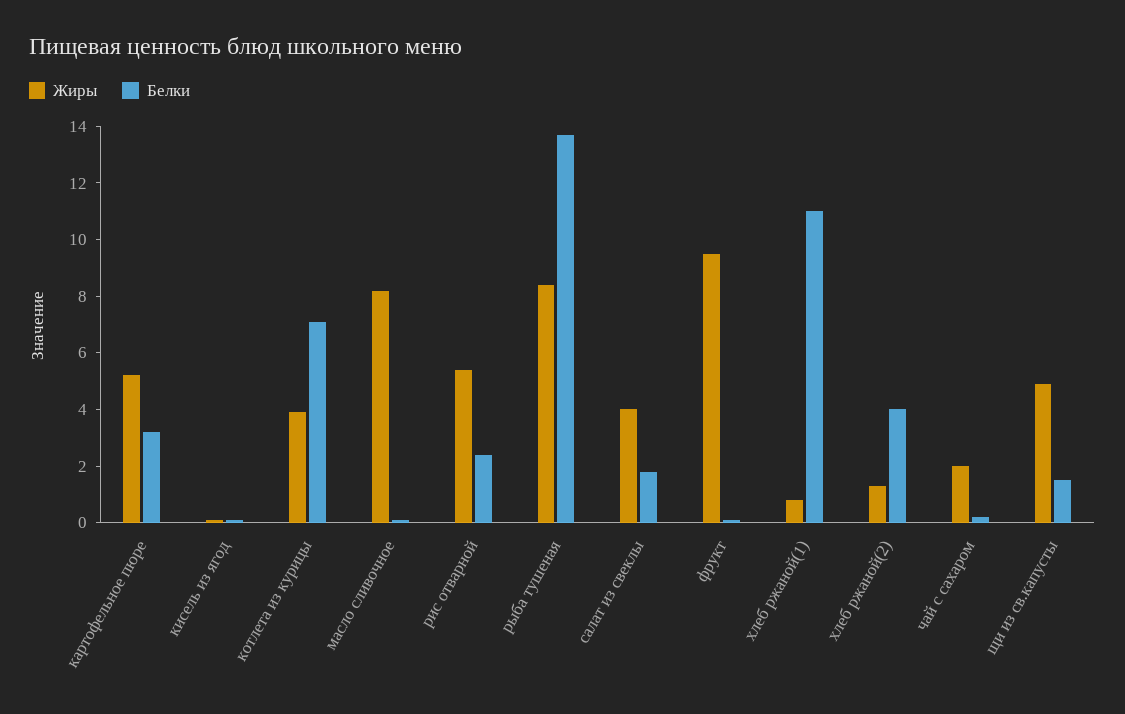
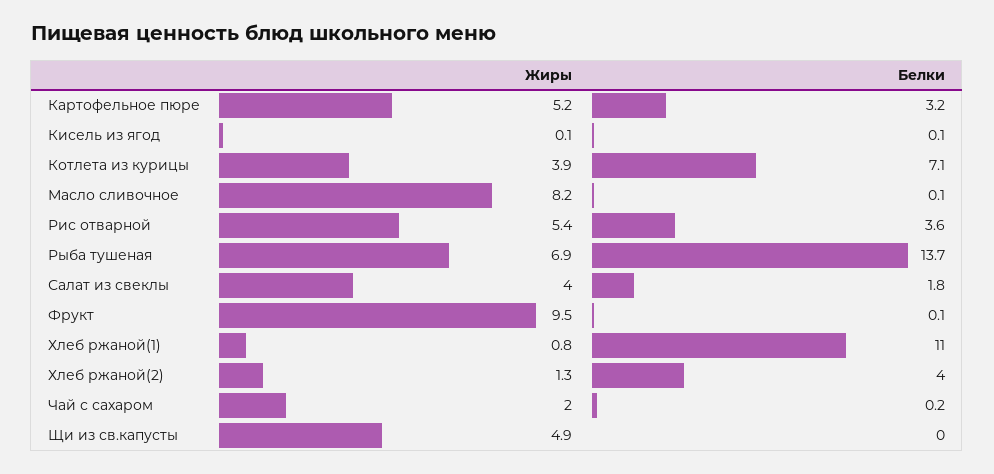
  {
    "Жиры": {
      "картофельное пюре": 5.2,
      "кисель из ягод": 0.1,
      "котлета из курицы": 3.9,
      "масло сливочное": 8.2,
      "рис отварной": 5.4,
-     "рыба тушеная": 8.5,
+     "рыба тушеная": 6.9,
      "салат из свеклы": 4,
      "фрукт": 9.5,
      "хлеб ржаной(1)": 0.8,
      "хлеб ржаной(2)": 1.3,
      "чай с сахаром": 2,
      "щи из св.капусты": 4.9
    },
    "Белки": {
      "картофельное пюре": 3.2,
      "кисель из ягод": 0.1,
      "котлета из курицы": 7.1,
      "масло сливочное": 0.1,
-     "рис отварной": 2.5,
+     "рис отварной": 3.6,
      "рыба тушеная": 13.7,
      "салат из свеклы": 1.8,
      "фрукт": 0.1,
      "хлеб ржаной(1)": 11,
      "хлеб ржаной(2)": 4,
      "чай с сахаром": 0.2,
-     "щи из св.капусты": 1.5
+     "щи из св.капусты": 0
    }
  }

